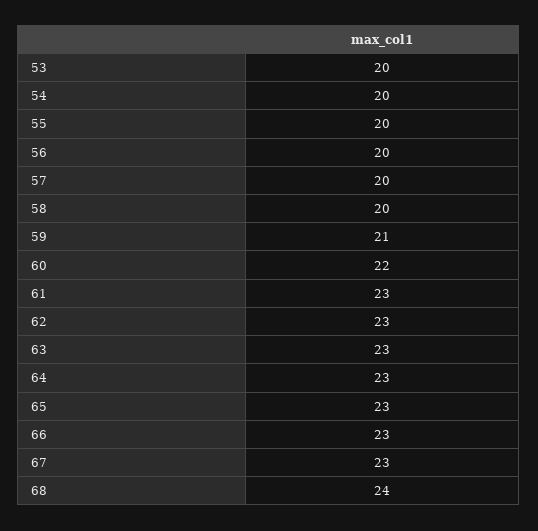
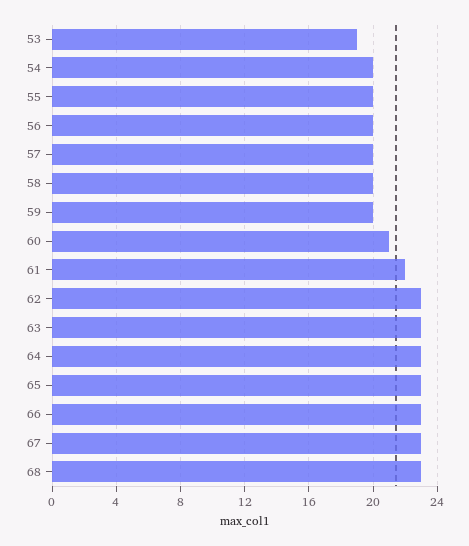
  {
-   "53": 20,
+   "53": 19,
    "54": 20,
    "55": 20,
    "56": 20,
    "57": 20,
    "58": 20,
-   "59": 21,
+   "59": 20,
-   "60": 22,
+   "60": 21,
-   "61": 23,
+   "61": 22,
    "62": 23,
    "63": 23,
    "64": 23,
    "65": 23,
    "66": 23,
    "67": 23,
-   "68": 24
+   "68": 23
  }

